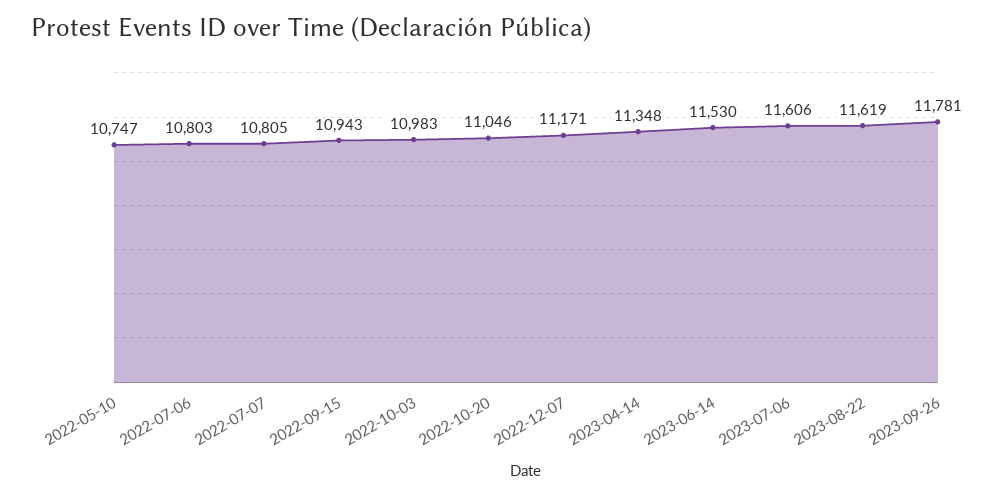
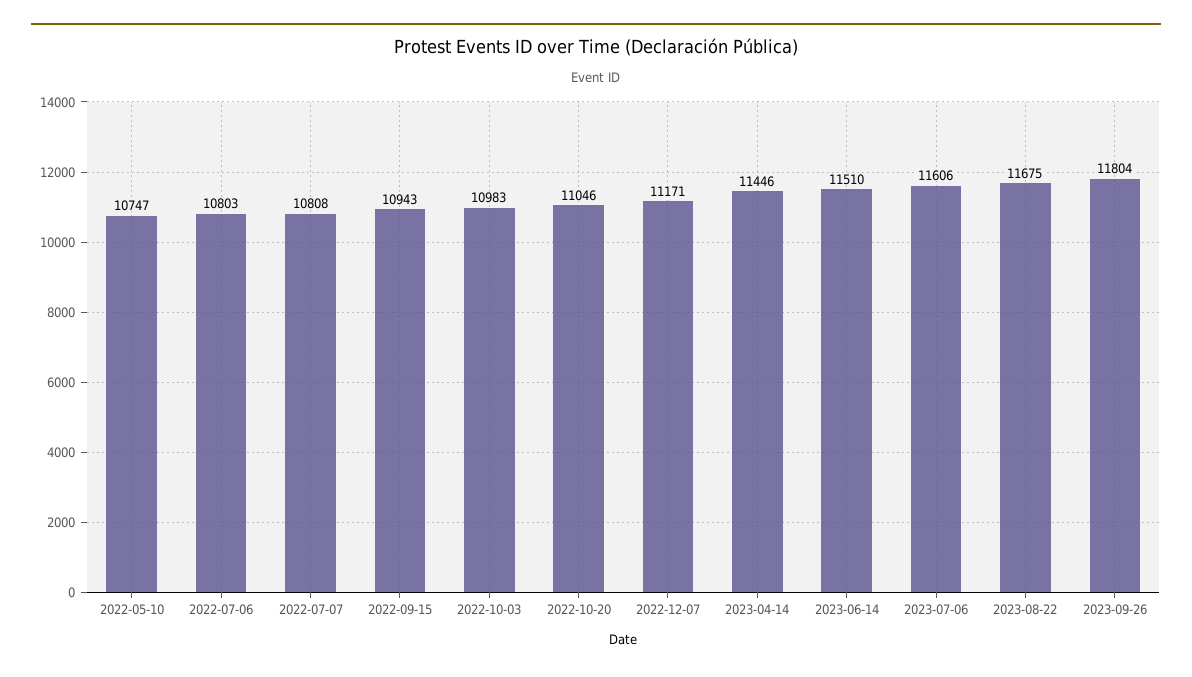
  {
    "2022-05-10": 10747,
    "2022-07-06": 10803,
-   "2022-07-07": 10805,
+   "2022-07-07": 10808,
    "2022-09-15": 10943,
    "2022-10-03": 10983,
    "2022-10-20": 11046,
    "2022-12-07": 11171,
-   "2023-04-14": 11348,
+   "2023-04-14": 11446,
-   "2023-06-14": 11530,
+   "2023-06-14": 11510,
    "2023-07-06": 11606,
-   "2023-08-22": 11619,
+   "2023-08-22": 11675,
-   "2023-09-26": 11781
+   "2023-09-26": 11804
  }

